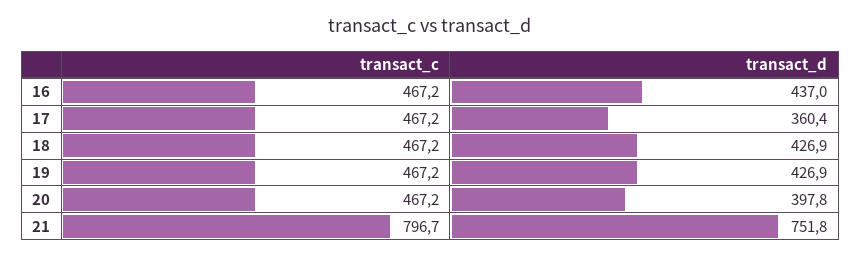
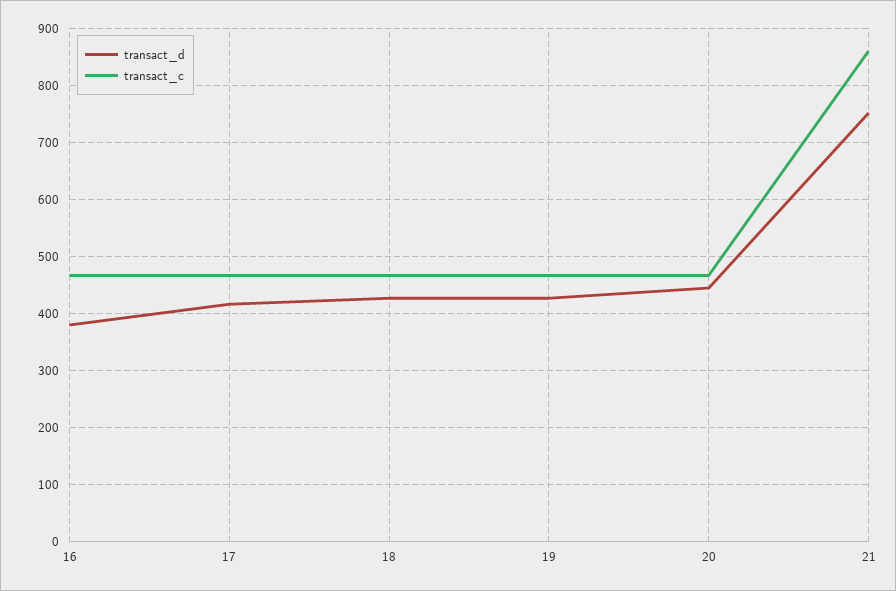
  {
    "transact_c": {
      "16": 467.2,
      "17": 467.2,
      "18": 467.2,
      "19": 467.2,
      "20": 467.2,
-     "21": 796.7
+     "21": 860
    },
    "transact_d": {
-     "16": 437,
+     "16": 380,
-     "17": 360.4,
+     "17": 420,
      "18": 426.9,
      "19": 426.9,
-     "20": 397.8,
+     "20": 440,
      "21": 751.8
    }
  }

